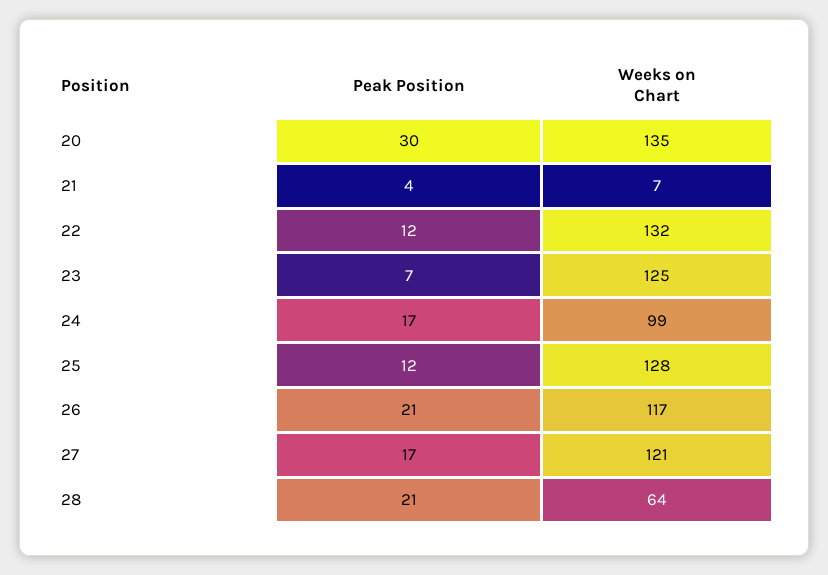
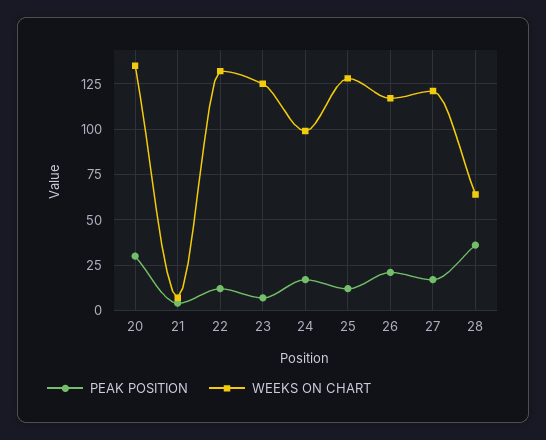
  {
    "Peak Position": {
      "20": 30,
      "21": 4,
      "22": 12,
      "23": 7,
      "24": 17,
      "25": 12,
      "26": 21,
      "27": 17,
-     "28": 21
+     "28": 35
    },
    "Weeks on Chart": {
      "20": 135,
      "21": 7,
      "22": 132,
      "23": 125,
      "24": 99,
      "25": 128,
      "26": 117,
      "27": 121,
      "28": 64
    }
  }

